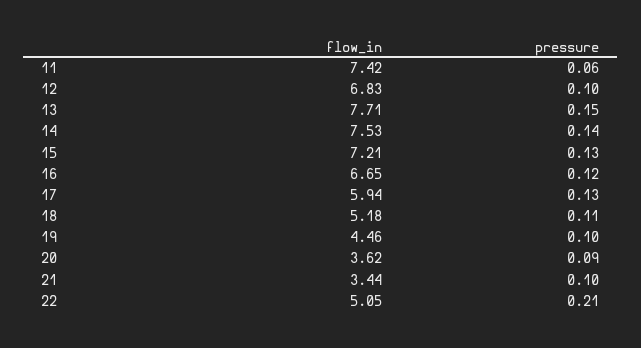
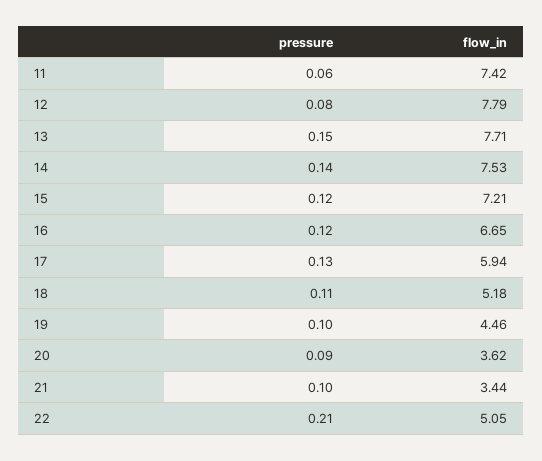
  {
    "flow_in": {
      "11": 7.42,
-     "12": 6.83,
+     "12": 7.79,
      "13": 7.71,
      "14": 7.53,
      "15": 7.21,
      "16": 6.65,
      "17": 5.94,
      "18": 5.18,
      "19": 4.46,
      "20": 3.62,
      "21": 3.44,
      "22": 5.05
    },
    "pressure": {
      "11": 0.06,
-     "12": 0.1,
+     "12": 0.08,
      "13": 0.15,
      "14": 0.14,
-     "15": 0.13,
+     "15": 0.12,
      "16": 0.12,
      "17": 0.13,
      "18": 0.11,
      "19": 0.1,
      "20": 0.09,
      "21": 0.1,
      "22": 0.21
    }
  }

